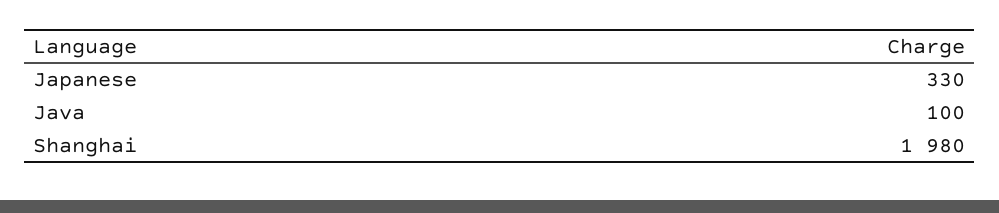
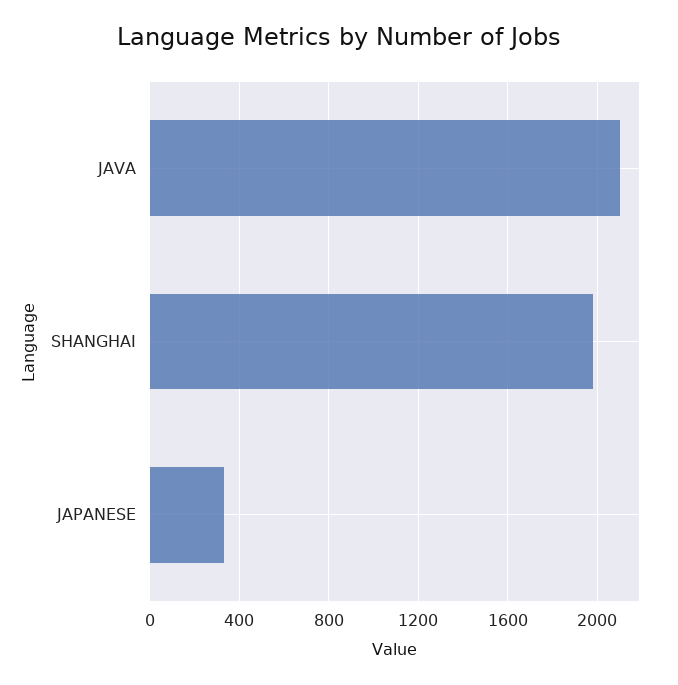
  {
    "Japanese": 330,
-   "Java": 100,
+   "Java": 2100,
    "Shanghai": 1980
  }

